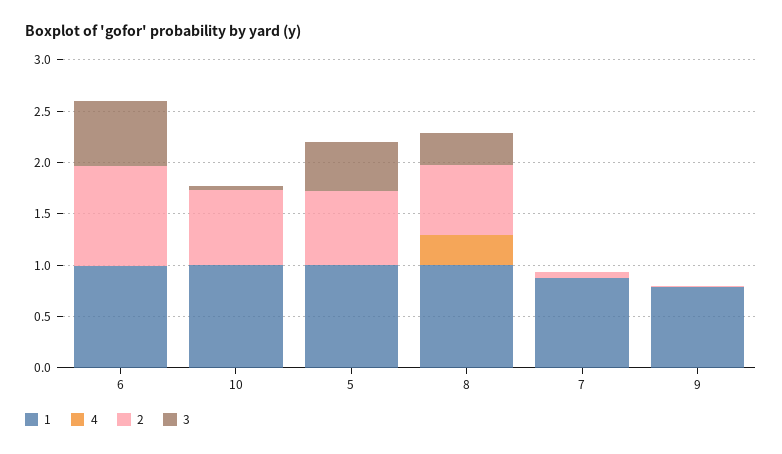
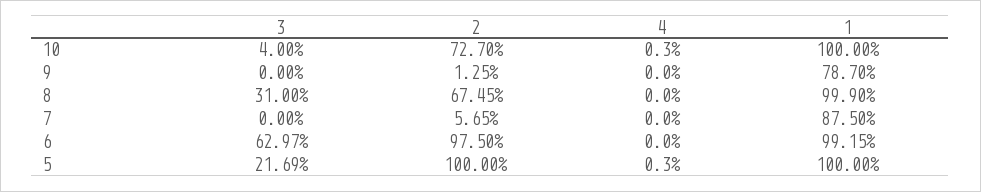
  {
    "1": {
      "6": 0.9915,
      "10": 1,
      "5": 1,
      "8": 0.999,
      "7": 0.875,
      "9": 0.787
    },
    "4": {
      "6": 0,
      "10": 0.003,
      "5": 0.003,
-     "8": 0.3,
+     "8": 0,
      "7": 0,
      "9": 0
    },
    "2": {
      "6": 0.975,
      "10": 0.727,
-     "5": 0.7,
+     "5": 1,
      "8": 0.6745,
      "7": 0.0565,
      "9": 0.0125
    },
    "3": {
      "6": 0.6297,
      "10": 0.04,
-     "5": 0.5,
+     "5": 0.2169,
      "8": 0.31,
      "7": 0,
      "9": 0
    }
  }

